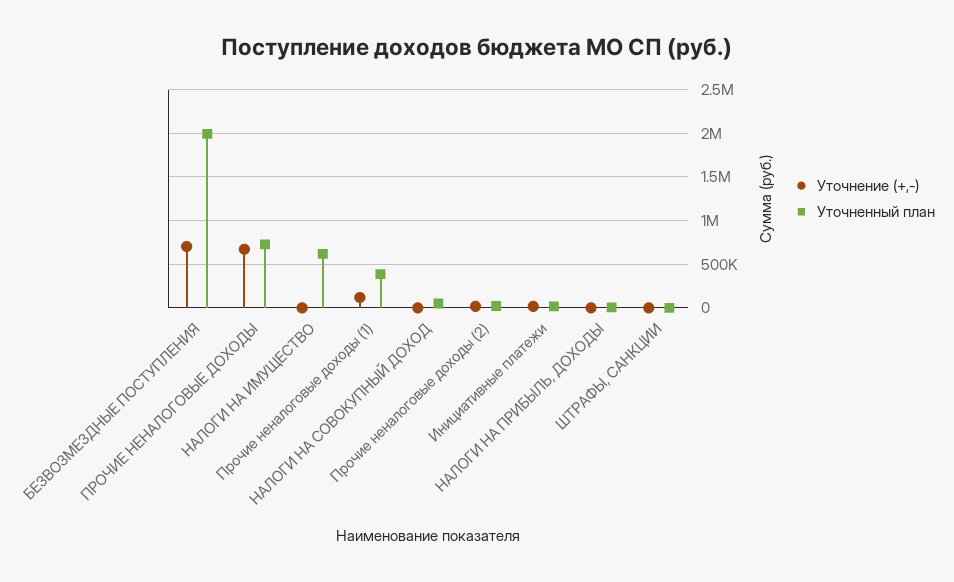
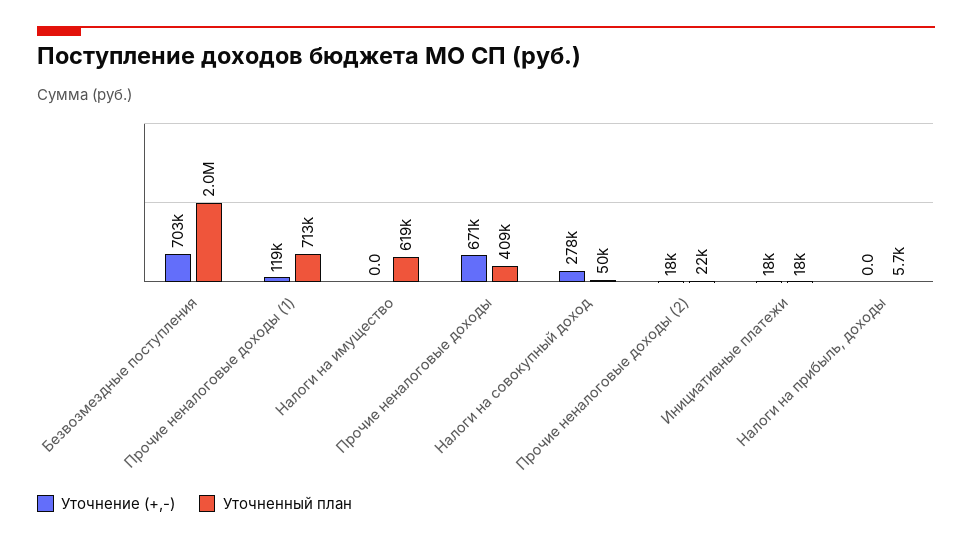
  {
    "Уточнение (+,-)": {
      "БЕЗВОЗМЕЗДНЫЕ ПОСТУПЛЕНИЯ": 703000,
      "ПРОЧИЕ НЕНАЛОГОВЫЕ ДОХОДЫ": 671000,
      "НАЛОГИ НА ИМУЩЕСТВО": 0,
      "Прочие неналоговые доходы (1)": 119000,
-     "НАЛОГИ НА СОВОКУПНЫЙ ДОХОД": 0,
+     "НАЛОГИ НА СОВОКУПНЫЙ ДОХОД": 278000,
      "Прочие неналоговые доходы (2)": 18000,
      "Инициативные платежи": 18000,
-     "НАЛОГИ НА ПРИБЫЛЬ, ДОХОДЫ": 0,
+     "НАЛОГИ НА ПРИБЫЛЬ, ДОХОДЫ": 0
-     "ШТРАФЫ, САНКЦИИ": 0
    },
    "Уточненный план": {
      "БЕЗВОЗМЕЗДНЫЕ ПОСТУПЛЕНИЯ": 2000000,
-     "ПРОЧИЕ НЕНАЛОГОВЫЕ ДОХОДЫ": 700000,
+     "ПРОЧИЕ НЕНАЛОГОВЫЕ ДОХОДЫ": 409000,
      "НАЛОГИ НА ИМУЩЕСТВО": 619000,
-     "Прочие неналоговые доходы (1)": 400000,
+     "Прочие неналоговые доходы (1)": 713000,
      "НАЛОГИ НА СОВОКУПНЫЙ ДОХОД": 50000,
      "Прочие неналоговые доходы (2)": 22000,
      "Инициативные платежи": 18000,
-     "НАЛОГИ НА ПРИБЫЛЬ, ДОХОДЫ": 5700,
+     "НАЛОГИ НА ПРИБЫЛЬ, ДОХОДЫ": 5700
-     "ШТРАФЫ, САНКЦИИ": 0
    }
  }

